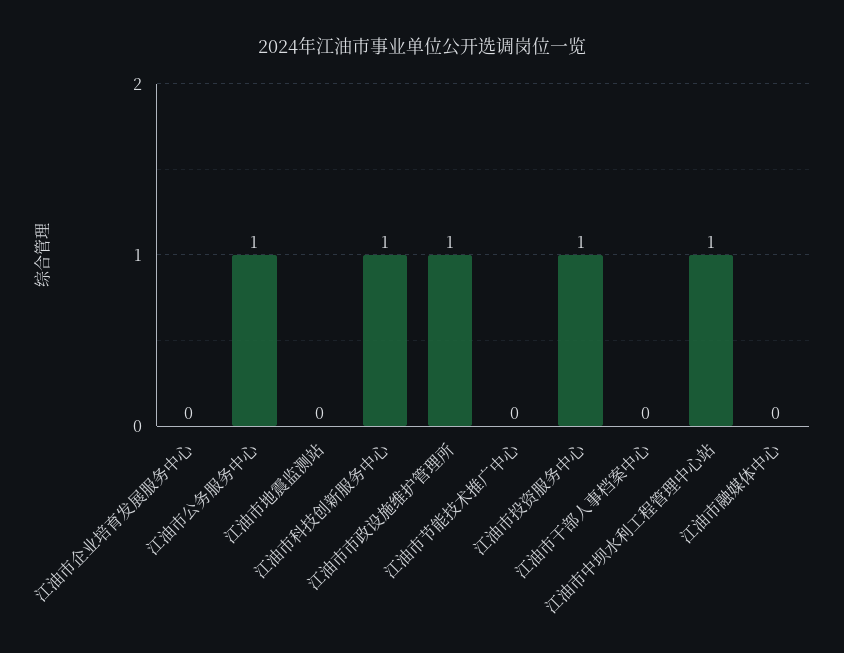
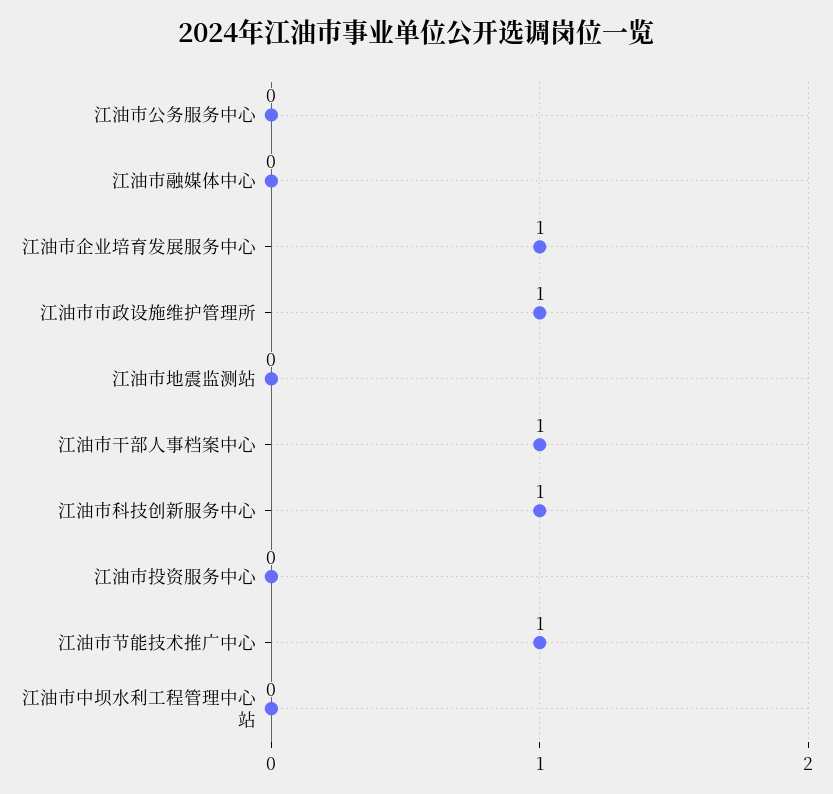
  {
-   "江油市企业培育发展服务中心": 0,
+   "江油市企业培育发展服务中心": 1,
-   "江油市公务服务中心": 1,
+   "江油市公务服务中心": 0,
    "江油市地震监测站": 0,
    "江油市科技创新服务中心": 1,
    "江油市市政设施维护管理所": 1,
-   "江油市节能技术推广中心": 0,
+   "江油市节能技术推广中心": 1,
-   "江油市投资服务中心": 1,
+   "江油市投资服务中心": 0,
-   "江油市干部人事档案中心": 0,
+   "江油市干部人事档案中心": 1,
-   "江油市中坝水利工程管理中心站": 1,
+   "江油市中坝水利工程管理中心站": 0,
    "江油市融媒体中心": 0
  }

